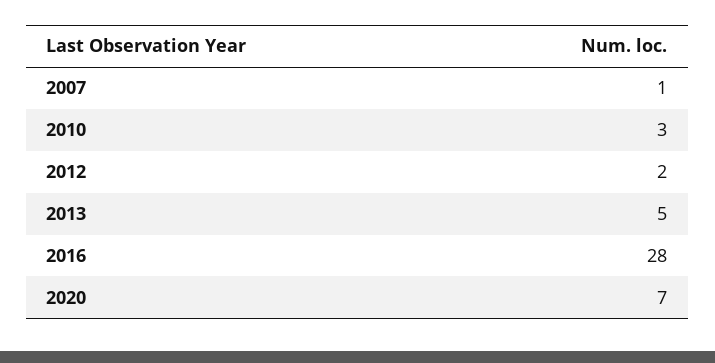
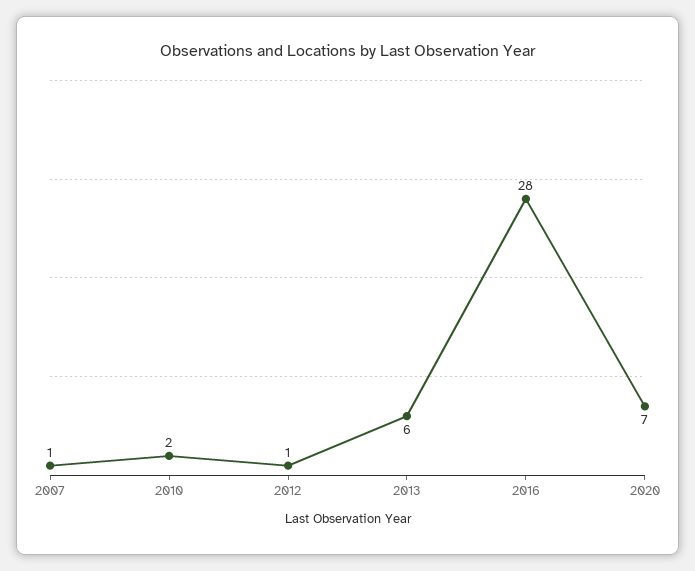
  {
    "2007": 1,
-   "2010": 3,
+   "2010": 2,
-   "2012": 2,
+   "2012": 1,
-   "2013": 5,
+   "2013": 6,
    "2016": 28,
    "2020": 7
  }

